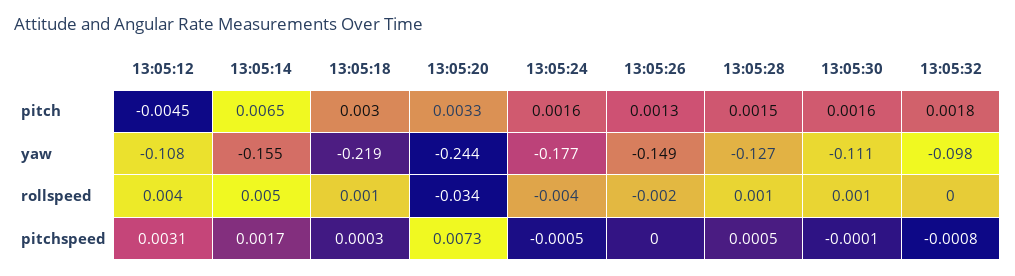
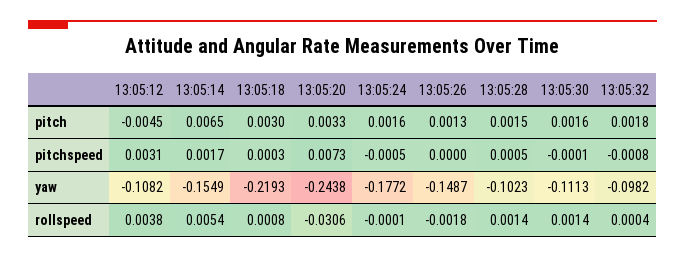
  {
    "13:05:12": {
      "pitch": -0.0045,
      "yaw": -0.1082,
      "rollspeed": 0.0038,
      "pitchspeed": 0.0031
    },
    "13:05:14": {
      "pitch": 0.0065,
      "yaw": -0.1549,
      "rollspeed": 0.0054,
      "pitchspeed": 0.0017
    },
    "13:05:18": {
      "pitch": 0.003,
      "yaw": -0.2193,
      "rollspeed": 0.0008,
      "pitchspeed": 0.0003
    },
    "13:05:20": {
      "pitch": 0.0033,
      "yaw": -0.2438,
-     "rollspeed": -0.034,
+     "rollspeed": -0.0306,
      "pitchspeed": 0.0073
    },
    "13:05:24": {
      "pitch": 0.0016,
      "yaw": -0.1772,
-     "rollspeed": -0.004,
+     "rollspeed": -0.0001,
      "pitchspeed": -0.0005
    },
    "13:05:26": {
      "pitch": 0.0013,
      "yaw": -0.1487,
      "rollspeed": -0.0018,
      "pitchspeed": 0
    },
    "13:05:28": {
      "pitch": 0.0015,
-     "yaw": -0.127,
+     "yaw": -0.1023,
      "rollspeed": 0.0014,
      "pitchspeed": 0.0005
    },
    "13:05:30": {
      "pitch": 0.0016,
      "yaw": -0.1113,
      "rollspeed": 0.0014,
      "pitchspeed": -0.0001
    },
    "13:05:32": {
      "pitch": 0.0018,
      "yaw": -0.0982,
      "rollspeed": 0.0004,
      "pitchspeed": -0.0008
    }
  }

